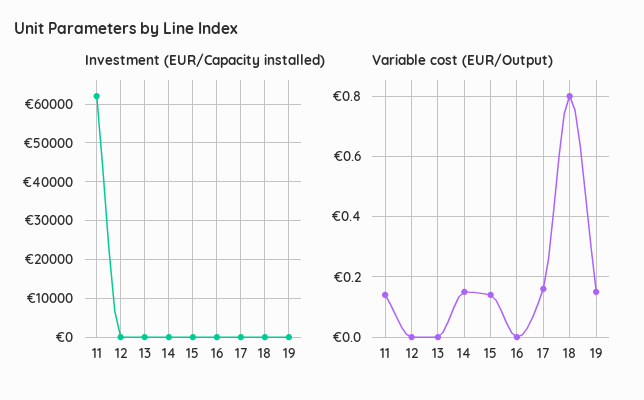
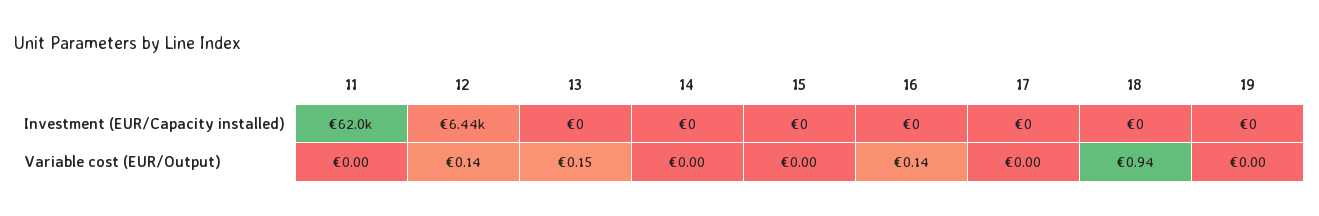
  {
    "Investment (EUR/Capacity installed)": {
      "11": 62000,
-     "12": 0,
+     "12": 6440,
      "13": 0,
      "14": 0,
      "15": 0,
      "16": 0,
      "17": 0,
      "18": 0,
      "19": 0
    },
    "Variable cost (EUR/Output)": {
-     "11": 0.15,
+     "11": 0,
-     "12": 0,
+     "12": 0.14,
-     "13": 0,
+     "13": 0.15,
-     "14": 0.15,
+     "14": 0,
-     "15": 0.15,
+     "15": 0,
-     "16": 0,
+     "16": 0.14,
-     "17": 0.15,
+     "17": 0,
-     "18": 0.8,
+     "18": 0.94,
-     "19": 0.15
+     "19": 0
    }
  }

